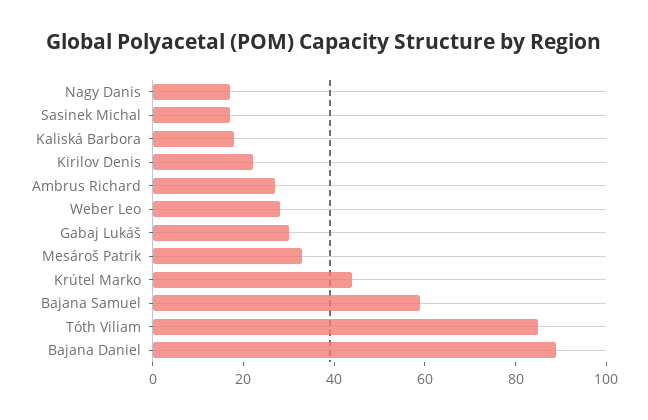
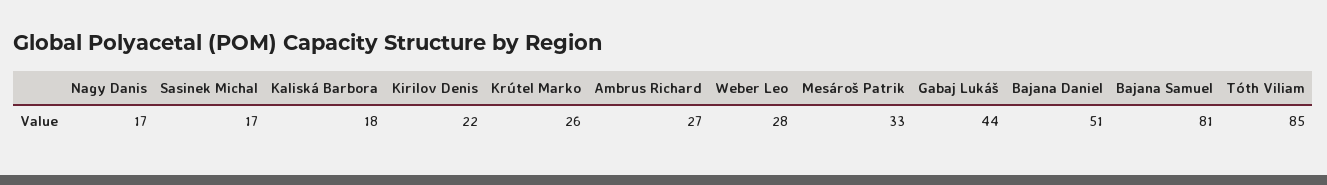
  {
    "Nagy Danis": 17,
    "Sasinek Michal": 17,
    "Kaliská Barbora": 18,
    "Kirilov Denis": 22,
    "Ambrus Richard": 27,
    "Weber Leo": 28,
-   "Gabaj Lukáš": 30,
+   "Gabaj Lukáš": 44,
    "Mesároš Patrik": 33,
-   "Krútel Marko": 45,
+   "Krútel Marko": 26,
-   "Bajana Samuel": 60,
+   "Bajana Samuel": 81,
    "Tóth Viliam": 85,
-   "Bajana Daniel": 90
+   "Bajana Daniel": 51
  }

